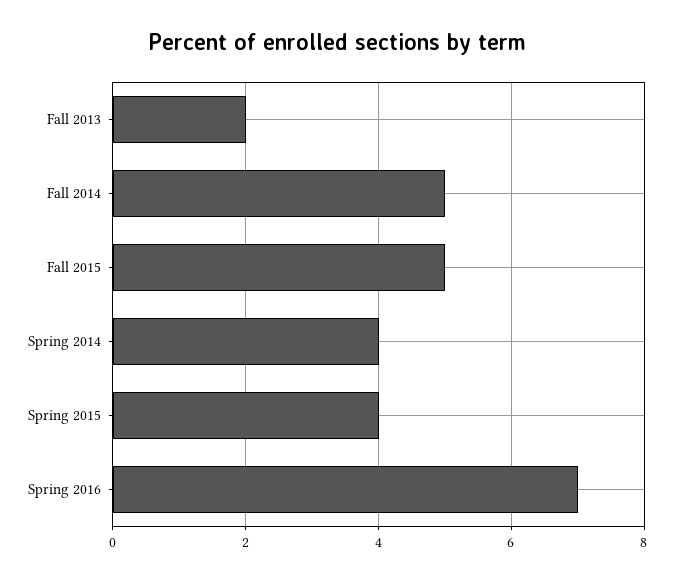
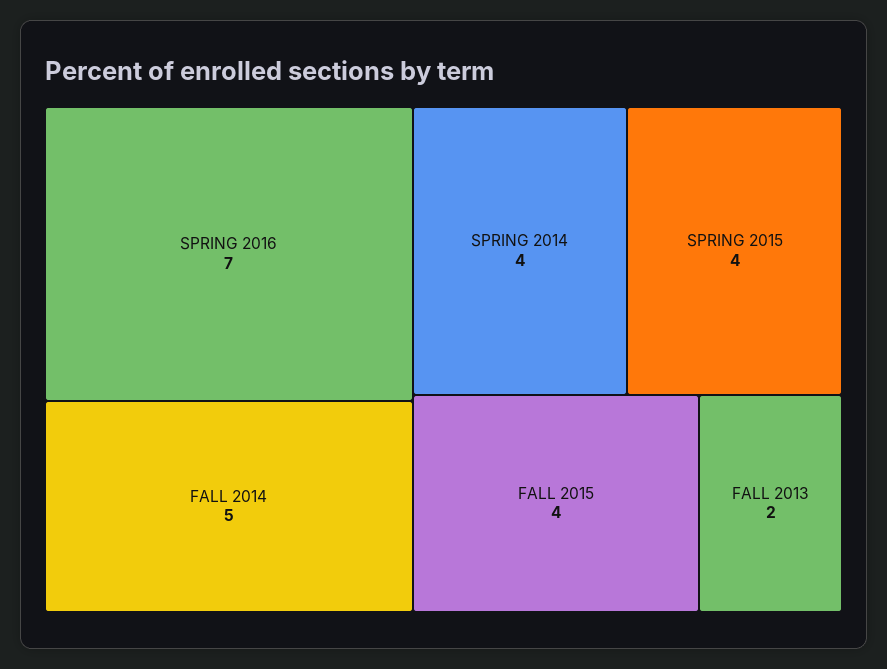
  {
    "Fall 2013": 2,
    "Fall 2014": 5,
-   "Fall 2015": 5,
+   "Fall 2015": 4,
    "Spring 2014": 4,
    "Spring 2015": 4,
    "Spring 2016": 7
  }

